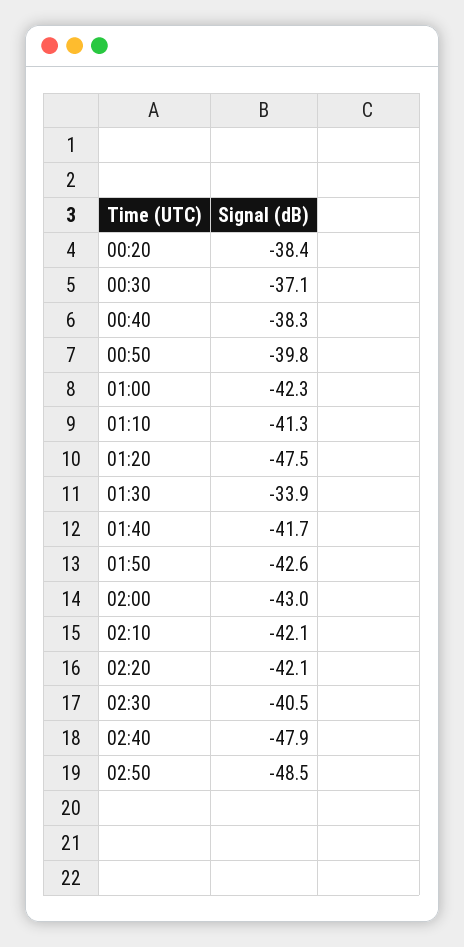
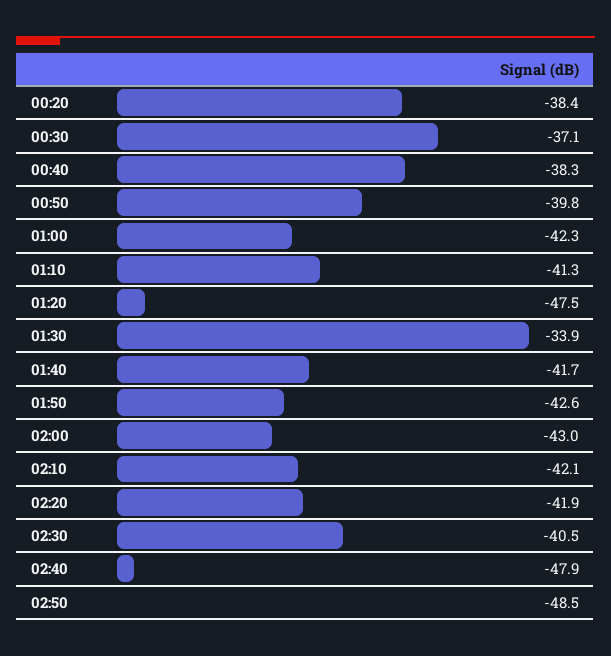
  {
    "00:20": -38.4,
    "00:30": -37.1,
    "00:40": -38.3,
    "00:50": -39.8,
    "01:00": -42.3,
    "01:10": -41.3,
    "01:20": -47.5,
    "01:30": -33.9,
    "01:40": -41.7,
    "01:50": -42.6,
    "02:00": -43,
    "02:10": -42.1,
-   "02:20": -42.1,
+   "02:20": -41.9,
    "02:30": -40.5,
    "02:40": -47.9,
    "02:50": -48.5
  }

